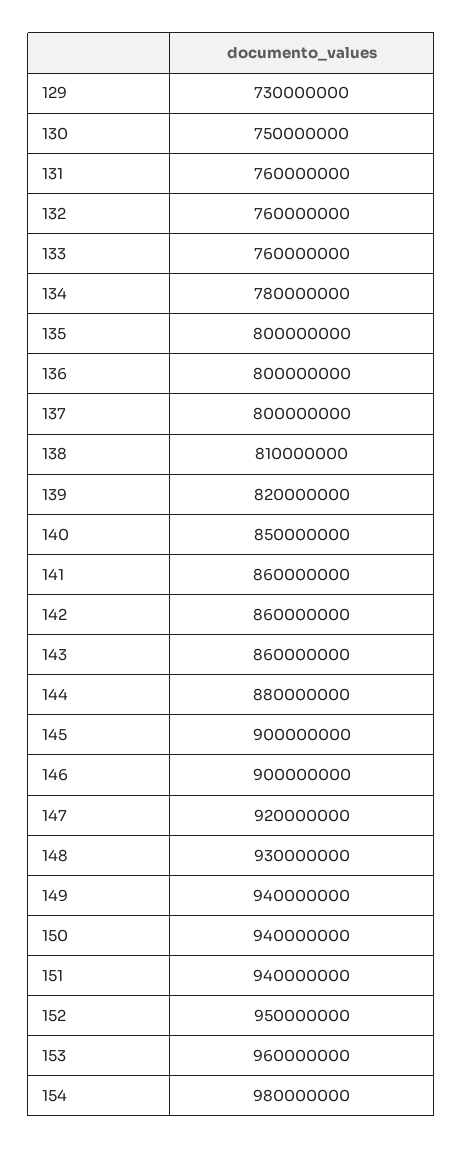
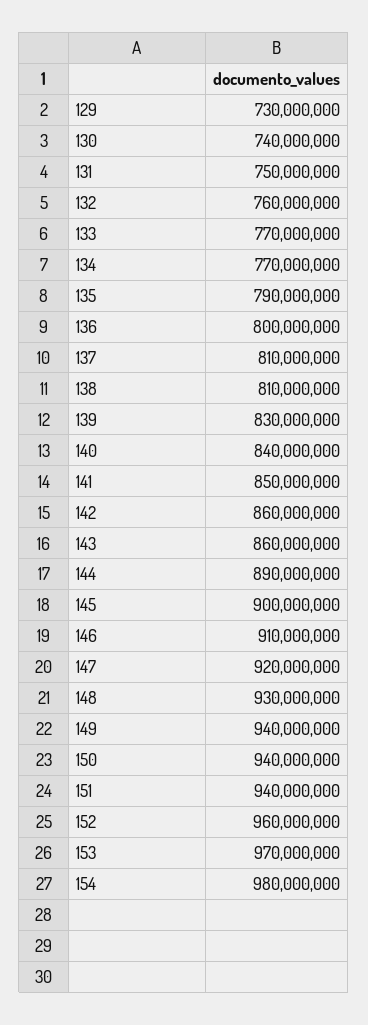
  {
    "129": 730000000,
-   "130": 750000000,
+   "130": 740000000,
-   "131": 760000000,
+   "131": 750000000,
    "132": 760000000,
-   "133": 760000000,
+   "133": 770000000,
-   "134": 780000000,
+   "134": 770000000,
-   "135": 800000000,
+   "135": 790000000,
    "136": 800000000,
-   "137": 800000000,
+   "137": 810000000,
    "138": 810000000,
-   "139": 820000000,
+   "139": 830000000,
-   "140": 850000000,
+   "140": 840000000,
-   "141": 860000000,
+   "141": 850000000,
    "142": 860000000,
    "143": 860000000,
-   "144": 880000000,
+   "144": 890000000,
    "145": 900000000,
-   "146": 900000000,
+   "146": 910000000,
    "147": 920000000,
    "148": 930000000,
    "149": 940000000,
    "150": 940000000,
    "151": 940000000,
-   "152": 950000000,
+   "152": 960000000,
-   "153": 960000000,
+   "153": 970000000,
    "154": 980000000
  }

